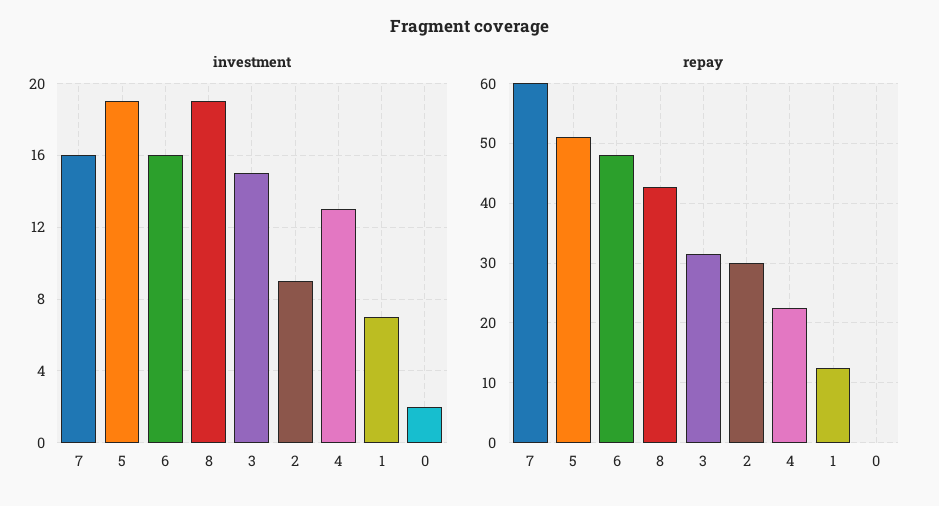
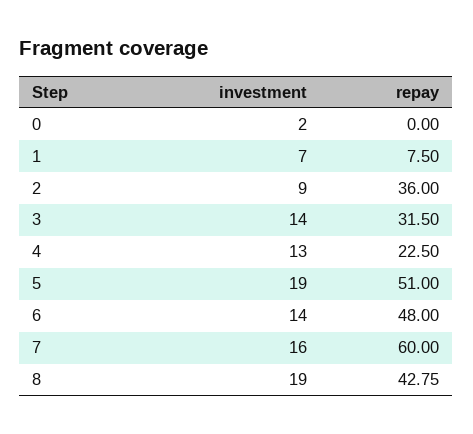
  {
    "investment": {
      "7": 16,
      "5": 19,
-     "6": 16,
+     "6": 14,
      "8": 19,
-     "3": 15,
+     "3": 14,
      "2": 9,
      "4": 13,
      "1": 7,
      "0": 2
    },
    "repay": {
      "7": 60,
      "5": 51,
      "6": 48,
      "8": 42.75,
      "3": 31.5,
-     "2": 30,
+     "2": 36,
      "4": 22.5,
-     "1": 12,
+     "1": 7.5,
      "0": 0
    }
  }

